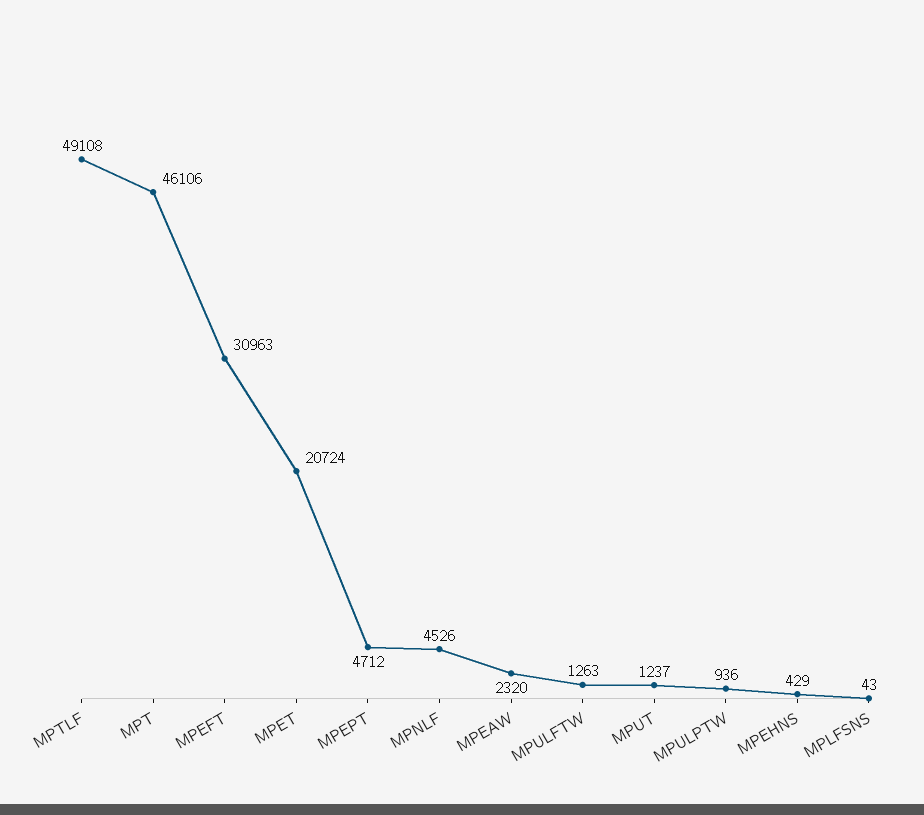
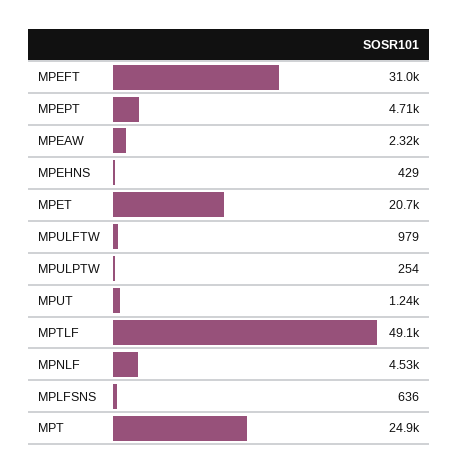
  {
    "MPTLF": 49108,
-   "MPT": 46106,
+   "MPT": 24900,
    "MPEFT": 30963,
    "MPET": 20724,
    "MPEPT": 4712,
    "MPNLF": 4526,
    "MPEAW": 2320,
-   "MPULFTW": 1263,
+   "MPULFTW": 979,
    "MPUT": 1237,
-   "MPULPTW": 936,
+   "MPULPTW": 254,
    "MPEHNS": 429,
-   "MPLFSNS": 43
+   "MPLFSNS": 636
  }

